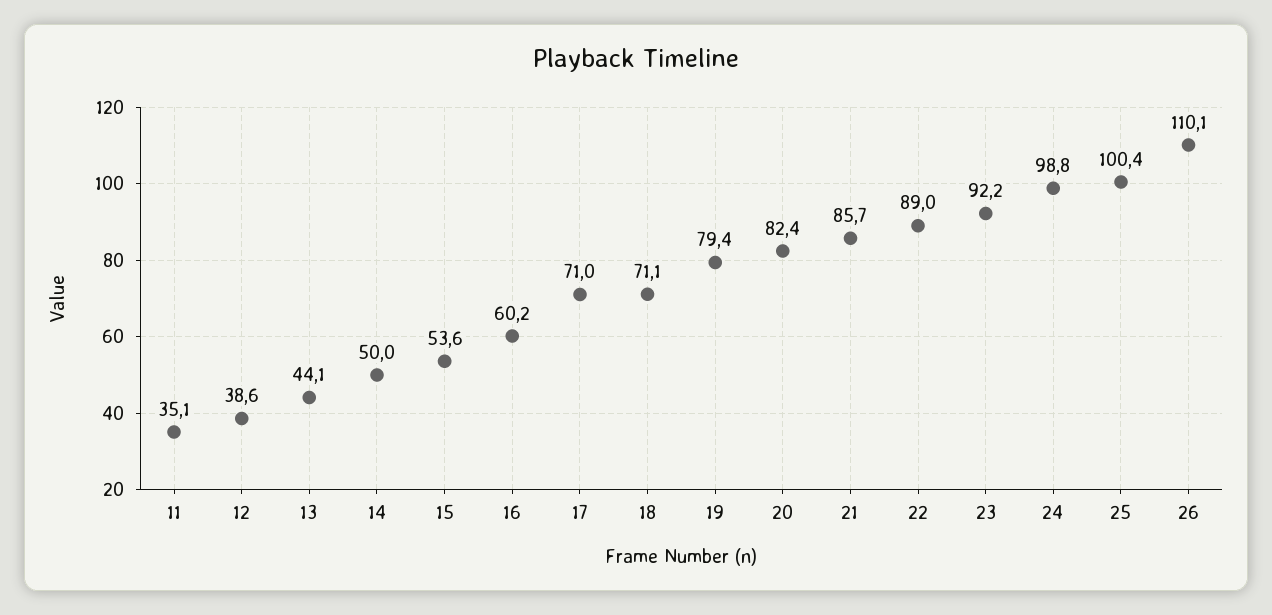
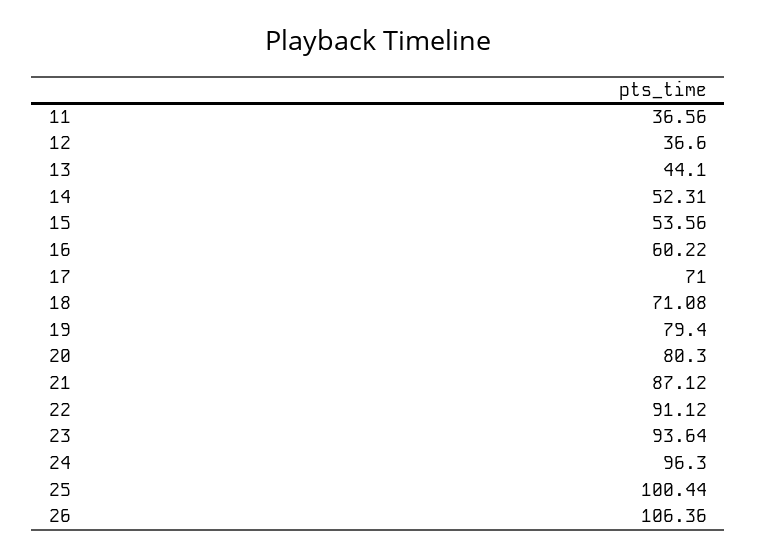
  {
-   "11": 35.1,
+   "11": 36.56,
-   "12": 38.6,
+   "12": 36.6,
    "13": 44.1,
-   "14": 50,
+   "14": 52.31,
    "15": 53.56,
    "16": 60.22,
    "17": 71,
    "18": 71.08,
    "19": 79.4,
-   "20": 82.4,
+   "20": 80.3,
-   "21": 85.7,
+   "21": 87.12,
-   "22": 89,
+   "22": 91.12,
-   "23": 92.2,
+   "23": 93.64,
-   "24": 98.8,
+   "24": 96.3,
    "25": 100.44,
-   "26": 110.1
+   "26": 106.36
  }

